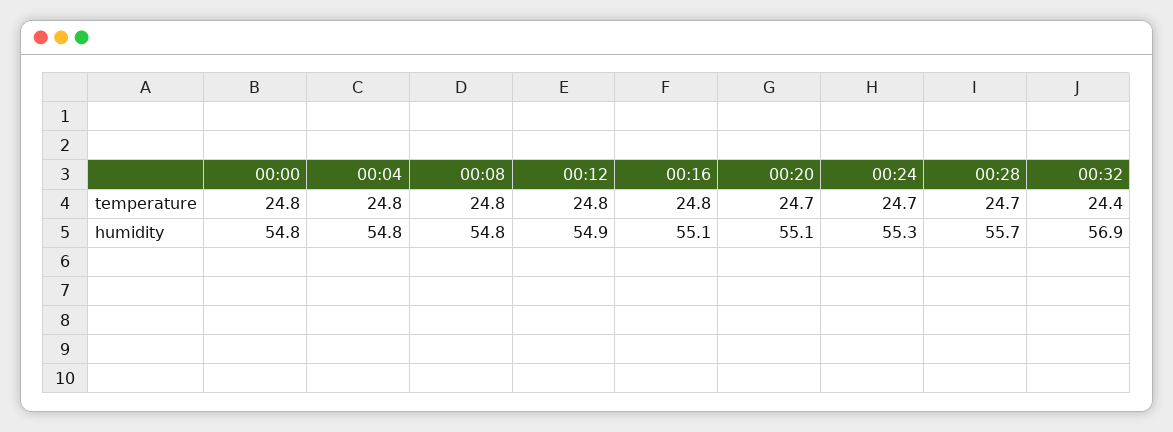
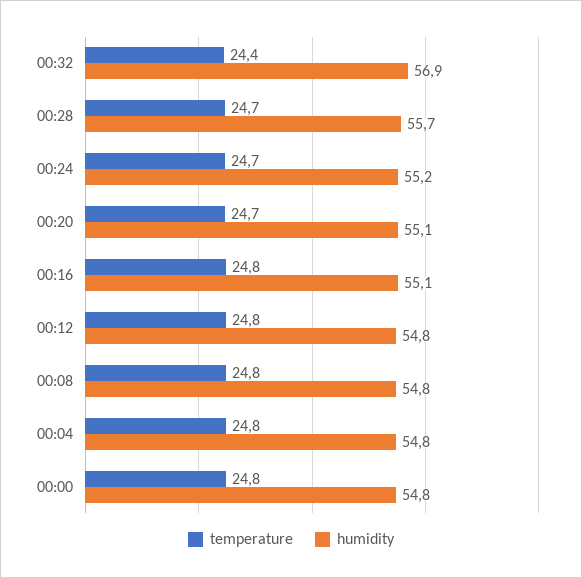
  {
    "temperature": {
      "00:00": 24.8,
      "00:04": 24.8,
      "00:08": 24.8,
      "00:12": 24.8,
      "00:16": 24.8,
      "00:20": 24.7,
      "00:24": 24.7,
      "00:28": 24.7,
      "00:32": 24.4
    },
    "humidity": {
      "00:00": 54.8,
      "00:04": 54.8,
      "00:08": 54.8,
-     "00:12": 54.9,
+     "00:12": 54.8,
      "00:16": 55.1,
      "00:20": 55.1,
-     "00:24": 55.3,
+     "00:24": 55.2,
      "00:28": 55.7,
      "00:32": 56.9
    }
  }

